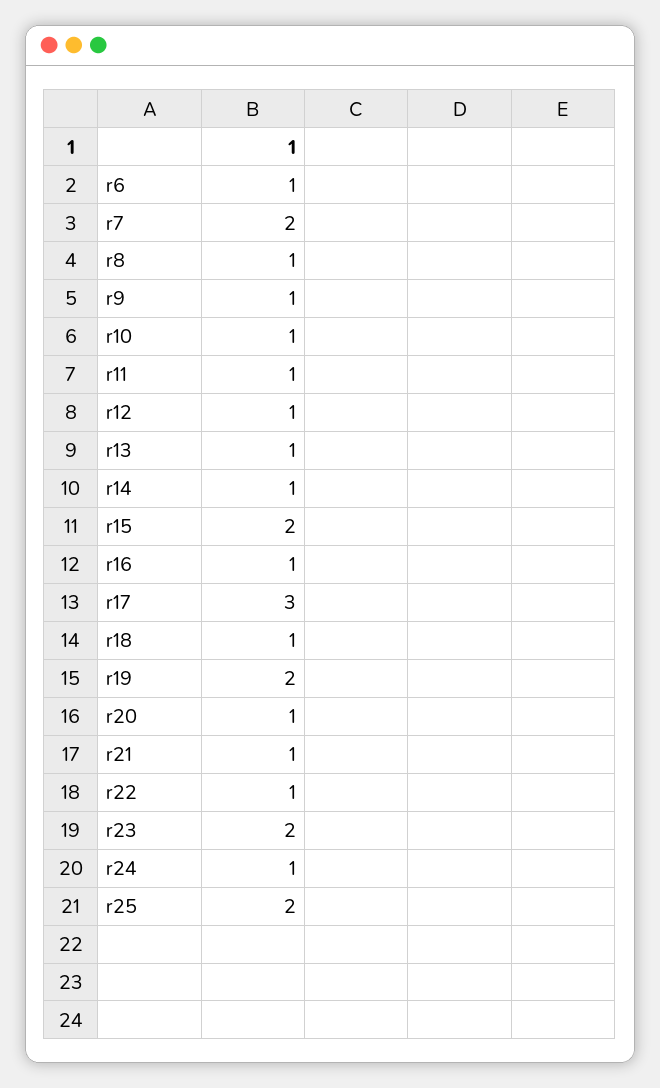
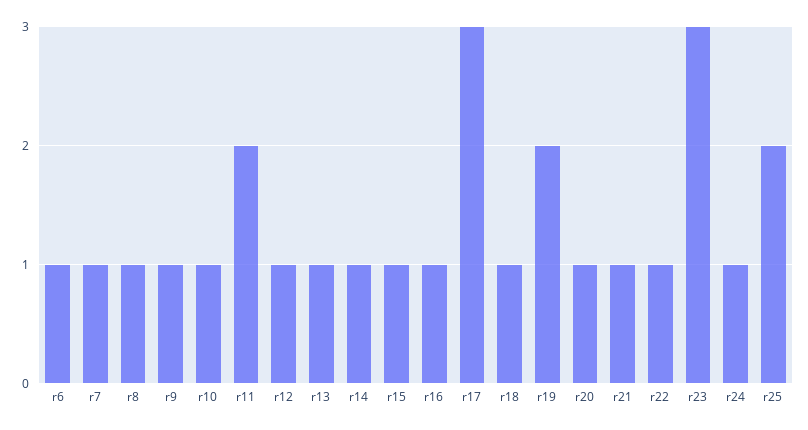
  {
    "r6": 1,
-   "r7": 2,
+   "r7": 1,
    "r8": 1,
    "r9": 1,
    "r10": 1,
-   "r11": 1,
+   "r11": 2,
    "r12": 1,
    "r13": 1,
    "r14": 1,
-   "r15": 2,
+   "r15": 1,
    "r16": 1,
    "r17": 3,
    "r18": 1,
    "r19": 2,
    "r20": 1,
    "r21": 1,
    "r22": 1,
-   "r23": 2,
+   "r23": 3,
    "r24": 1,
    "r25": 2
  }

